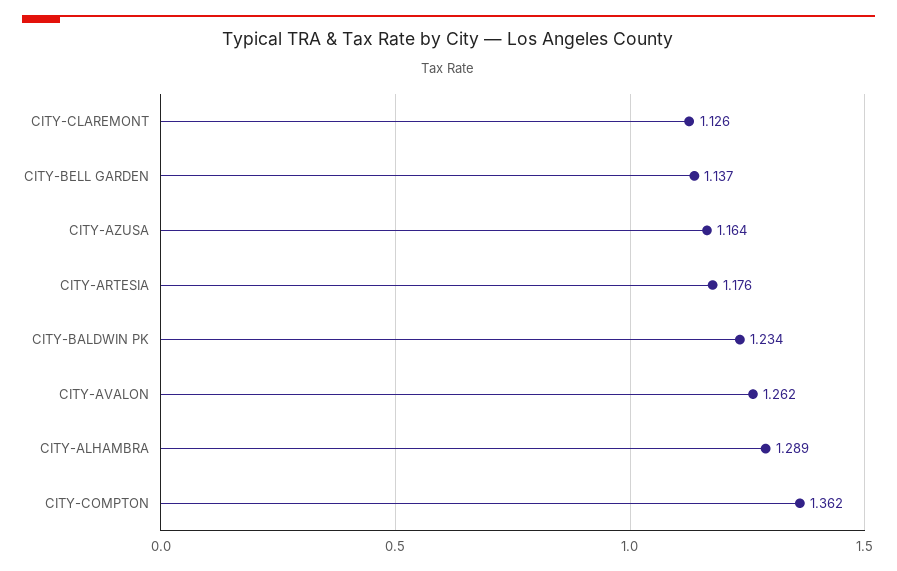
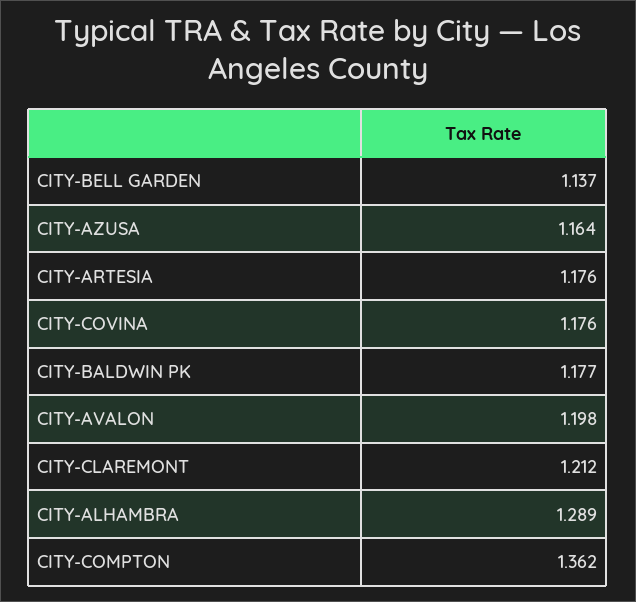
  {
-   "CITY-CLAREMONT": 1.126,
+   "CITY-CLAREMONT": 1.212,
    "CITY-BELL GARDEN": 1.137,
    "CITY-AZUSA": 1.164,
    "CITY-ARTESIA": 1.176,
-   "CITY-BALDWIN PK": 1.234,
+   "CITY-BALDWIN PK": 1.177,
-   "CITY-AVALON": 1.262,
+   "CITY-AVALON": 1.198,
    "CITY-ALHAMBRA": 1.289,
-   "CITY-COMPTON": 1.362
+   "CITY-COMPTON": 1.362,
+   "CITY-COVINA": 1.176
  }

